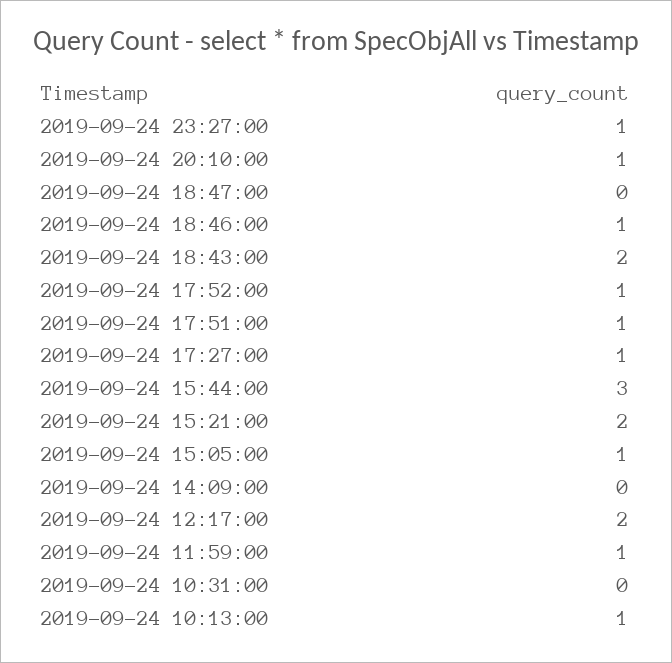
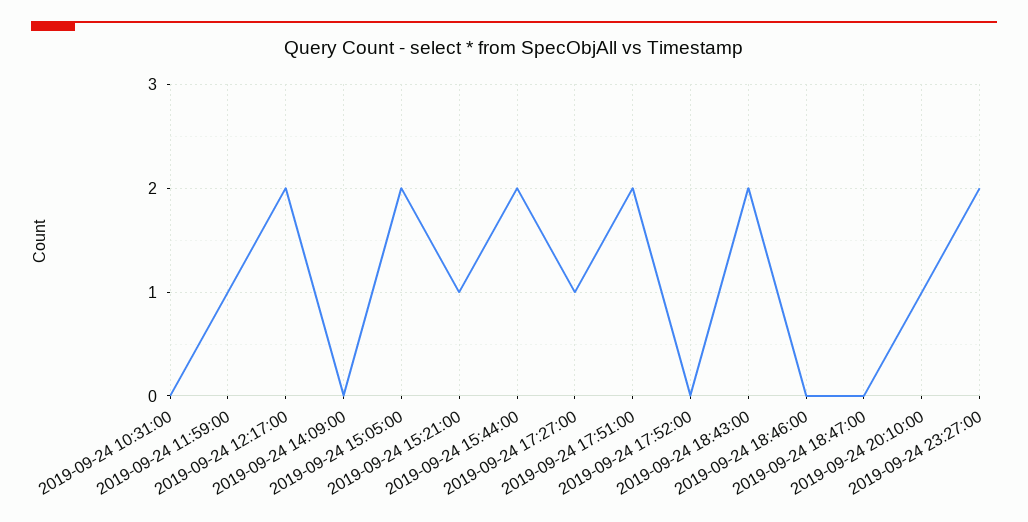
  {
-   "2019-09-24 23:27:00": 1,
+   "2019-09-24 23:27:00": 2,
    "2019-09-24 20:10:00": 1,
    "2019-09-24 18:47:00": 0,
-   "2019-09-24 18:46:00": 1,
+   "2019-09-24 18:46:00": 0,
    "2019-09-24 18:43:00": 2,
-   "2019-09-24 17:52:00": 1,
+   "2019-09-24 17:52:00": 0,
-   "2019-09-24 17:51:00": 1,
+   "2019-09-24 17:51:00": 2,
    "2019-09-24 17:27:00": 1,
-   "2019-09-24 15:44:00": 3,
+   "2019-09-24 15:44:00": 2,
-   "2019-09-24 15:21:00": 2,
+   "2019-09-24 15:21:00": 1,
-   "2019-09-24 15:05:00": 1,
+   "2019-09-24 15:05:00": 2,
    "2019-09-24 14:09:00": 0,
    "2019-09-24 12:17:00": 2,
    "2019-09-24 11:59:00": 1,
-   "2019-09-24 10:31:00": 0,
+   "2019-09-24 10:31:00": 0
-   "2019-09-24 10:13:00": 1
  }

